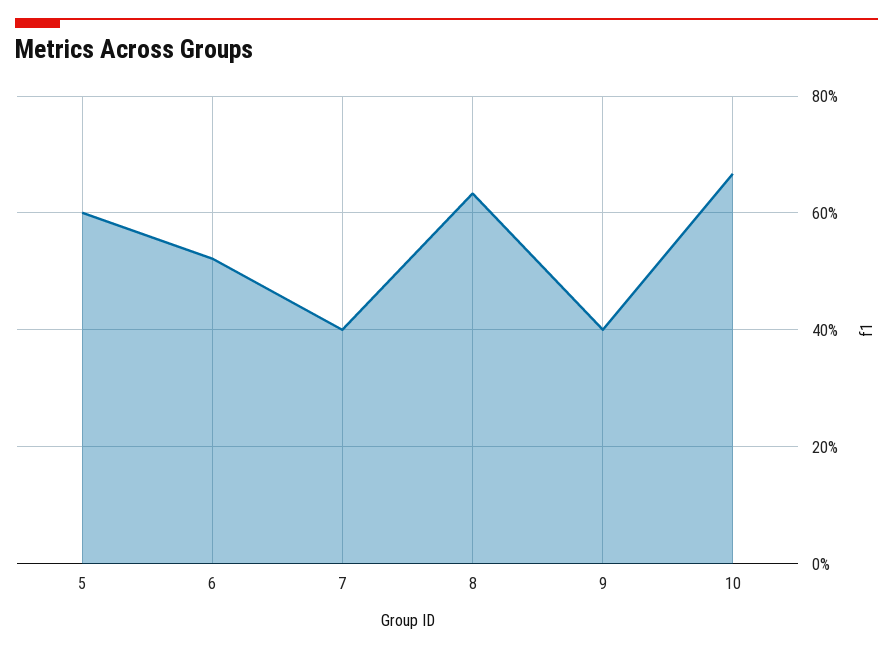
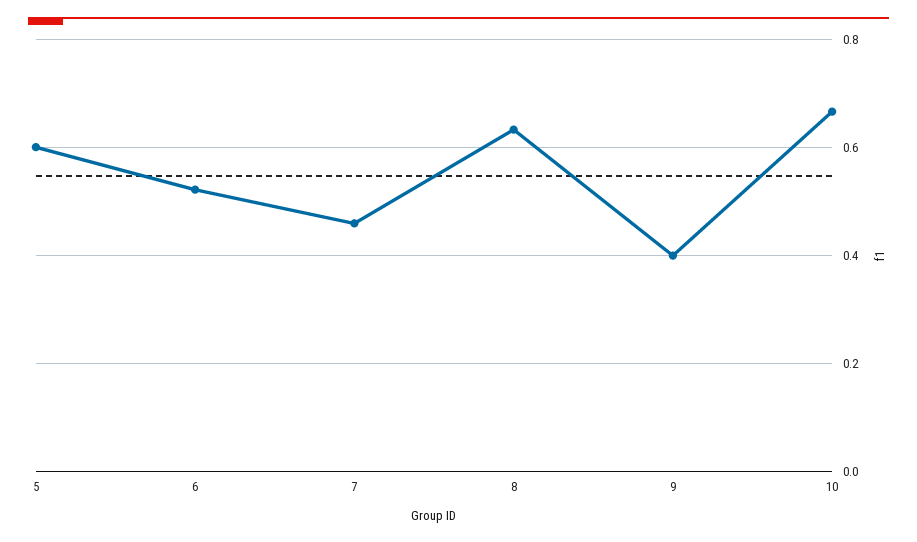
  {
    "5": 0.6,
    "6": 0.52,
-   "7": 0.4,
+   "7": 0.46,
    "8": 0.64,
    "9": 0.4,
    "10": 0.66
  }

